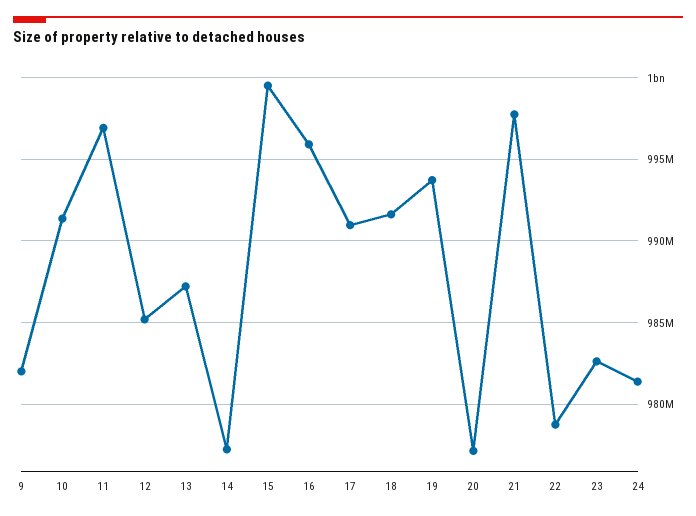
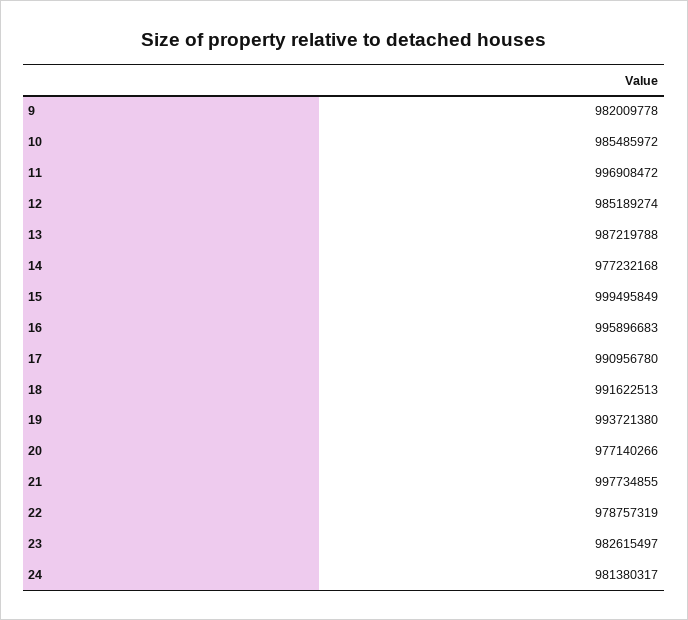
  {
    "9": 982009778,
-   "10": 991500000,
+   "10": 985485972,
    "11": 996908472,
    "12": 985189274,
    "13": 987219788,
    "14": 977232168,
    "15": 999495849,
    "16": 995896683,
    "17": 990956780,
    "18": 991622513,
    "19": 993721380,
    "20": 977140266,
    "21": 997734855,
    "22": 978757319,
    "23": 982615497,
    "24": 981380317
  }

